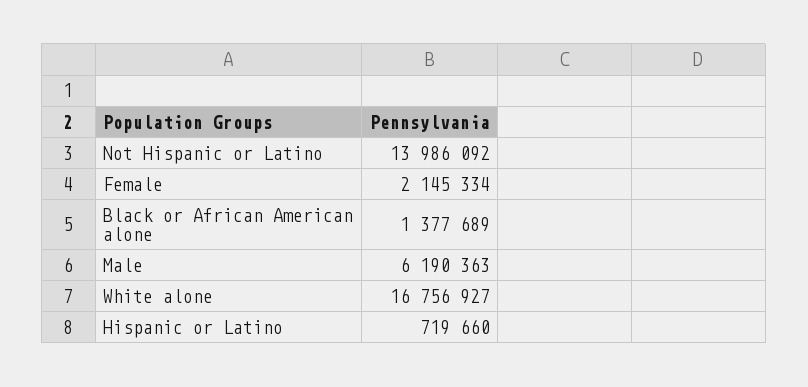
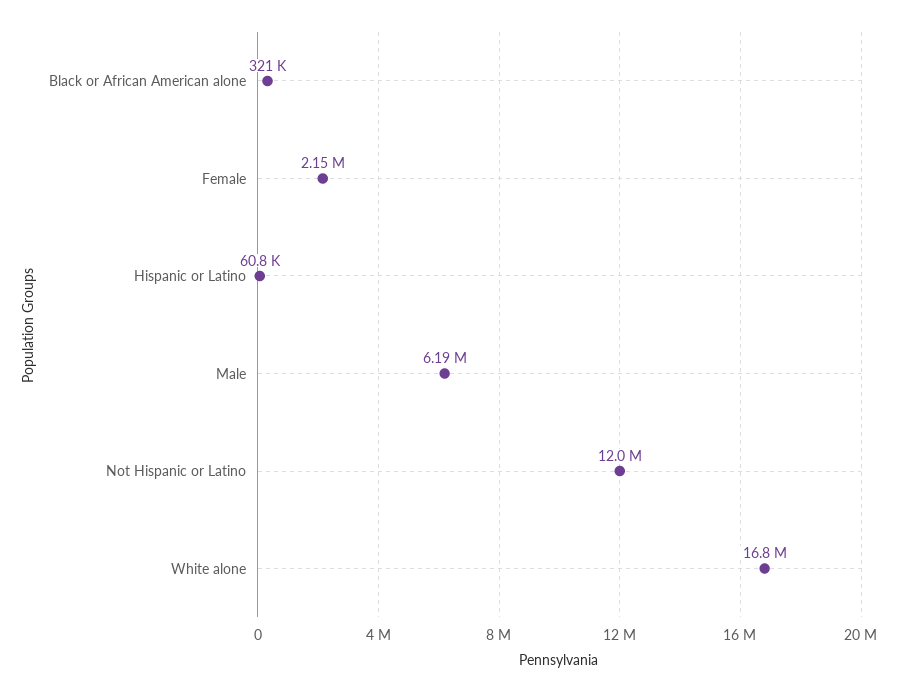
  {
-   "Not Hispanic or Latino": 13986092,
+   "Not Hispanic or Latino": 12000000,
    "Female": 2145334,
-   "Black or African American alone": 1377689,
+   "Black or African American alone": 321000,
    "Male": 6190363,
    "White alone": 16756927,
-   "Hispanic or Latino": 719660
+   "Hispanic or Latino": 60800
  }

